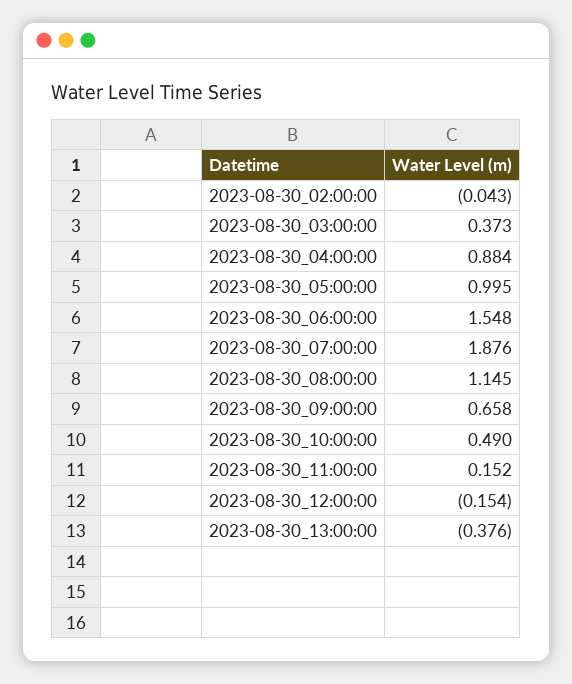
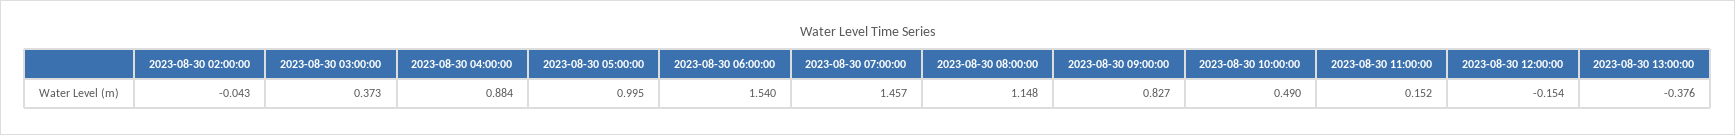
  {
    "2023-08-30_02:00:00": -0.043,
    "2023-08-30_03:00:00": 0.373,
    "2023-08-30_04:00:00": 0.884,
    "2023-08-30_05:00:00": 0.995,
-   "2023-08-30_06:00:00": 1.548,
+   "2023-08-30_06:00:00": 1.54,
-   "2023-08-30_07:00:00": 1.876,
+   "2023-08-30_07:00:00": 1.457,
-   "2023-08-30_08:00:00": 1.145,
+   "2023-08-30_08:00:00": 1.148,
-   "2023-08-30_09:00:00": 0.658,
+   "2023-08-30_09:00:00": 0.827,
    "2023-08-30_10:00:00": 0.49,
    "2023-08-30_11:00:00": 0.152,
    "2023-08-30_12:00:00": -0.154,
    "2023-08-30_13:00:00": -0.376
  }

